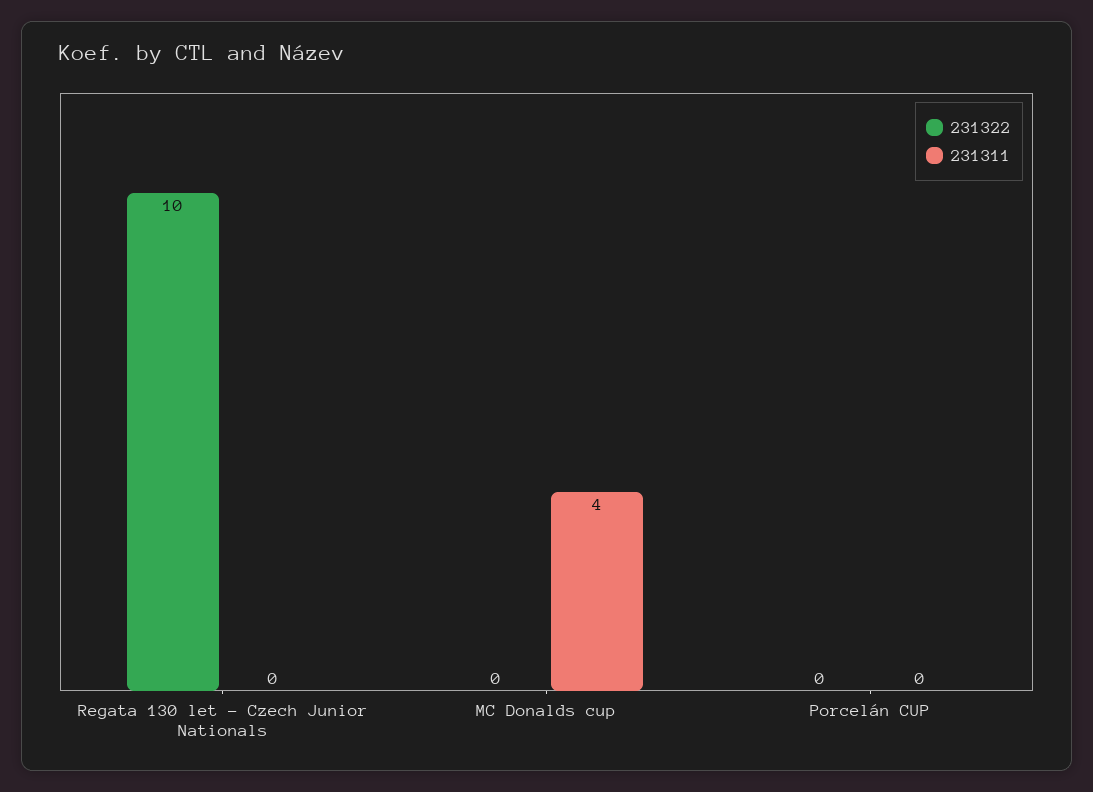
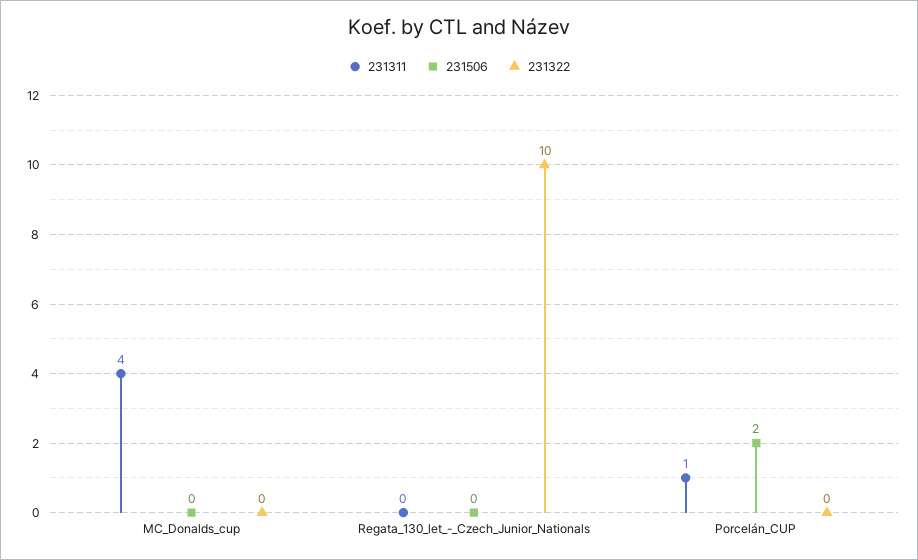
  {
    "231322": {
      "Regata 130 let - Czech Junior Nationals": 10,
      "MC Donalds cup": 0,
      "Porcelán CUP": 0
    },
    "231311": {
      "Regata 130 let - Czech Junior Nationals": 0,
      "MC Donalds cup": 4,
-     "Porcelán CUP": 0
+     "Porcelán CUP": 1
-   }
+   },
+   "231506": {
+     "MC Donalds cup": 0,
+     "Regata 130 let - Czech Junior Nationals": 0,
+     "Porcelán CUP": 2
+   }
  }

